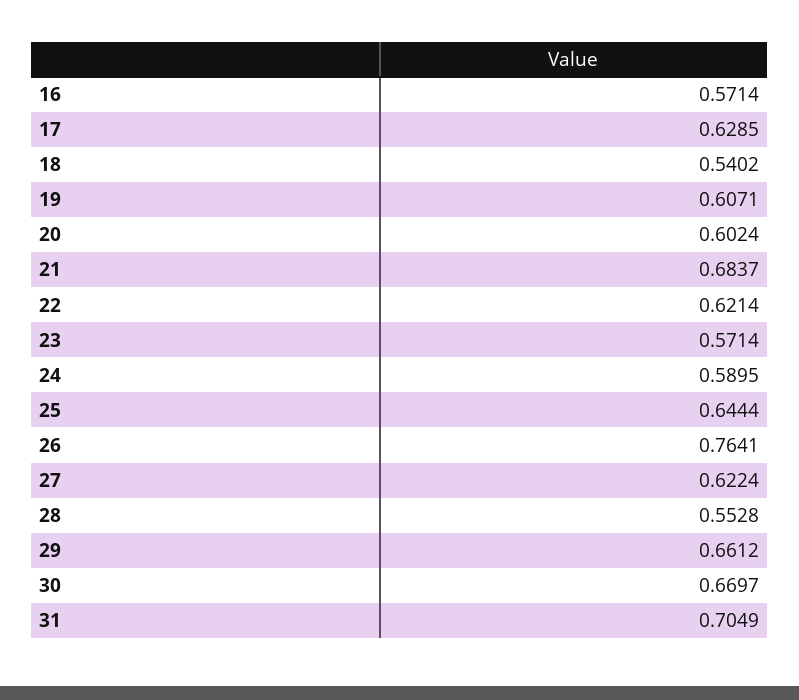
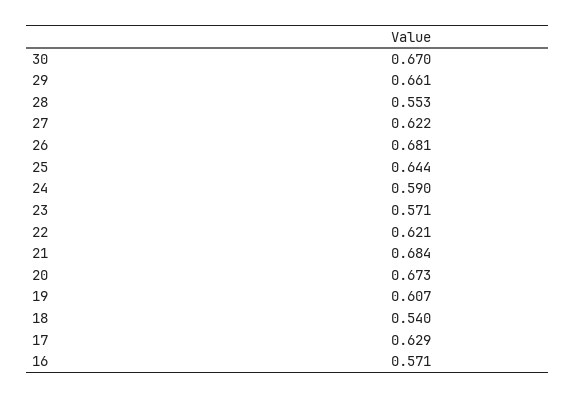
  {
    "16": 0.5714,
    "17": 0.6285,
    "18": 0.5402,
    "19": 0.6071,
-   "20": 0.6024,
+   "20": 0.673,
    "21": 0.6837,
    "22": 0.6214,
    "23": 0.5714,
    "24": 0.5895,
    "25": 0.6444,
-   "26": 0.7641,
+   "26": 0.681,
    "27": 0.6224,
    "28": 0.5528,
    "29": 0.6612,
-   "30": 0.6697,
+   "30": 0.6697
-   "31": 0.7049
  }

